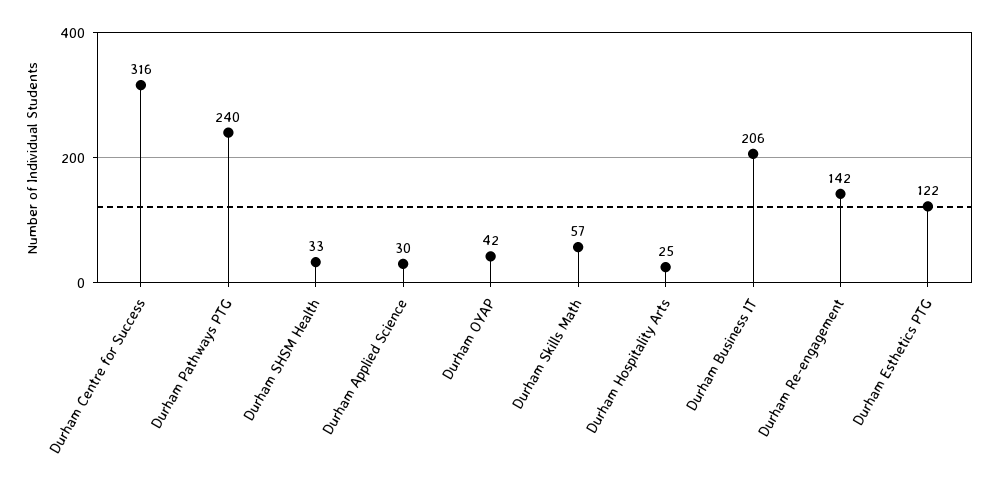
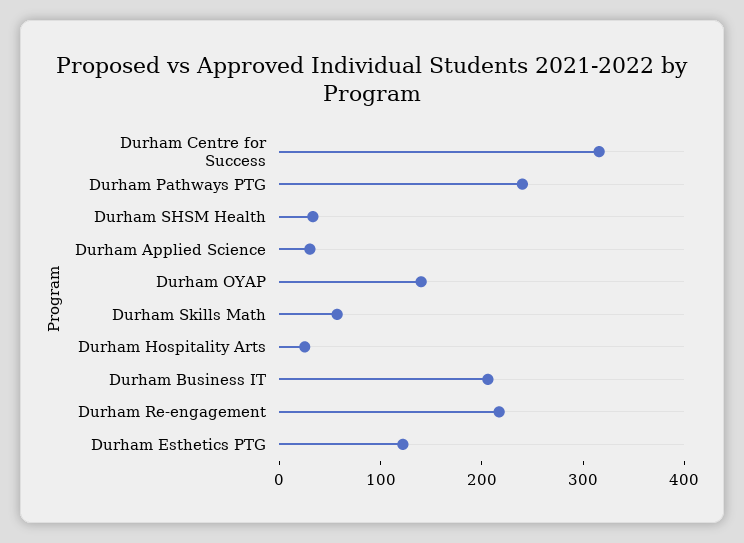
  {
    "Durham Centre for Success": 316,
    "Durham Pathways PTG": 240,
    "Durham SHSM Health": 33,
    "Durham Applied Science": 30,
-   "Durham OYAP": 42,
+   "Durham OYAP": 140,
    "Durham Skills Math": 57,
    "Durham Hospitality Arts": 25,
    "Durham Business IT": 206,
-   "Durham Re-engagement": 142,
+   "Durham Re-engagement": 220,
    "Durham Esthetics PTG": 122
  }

